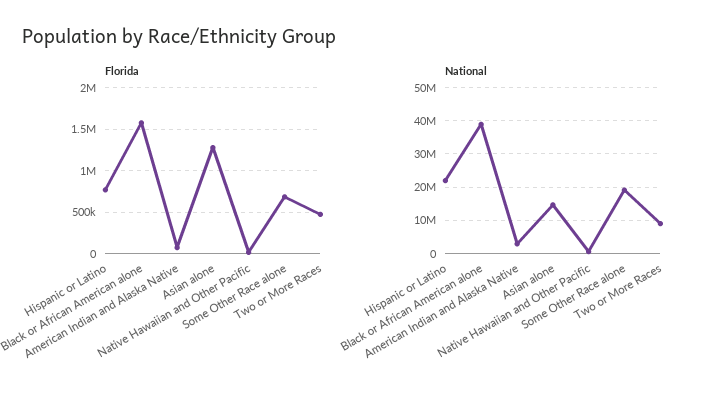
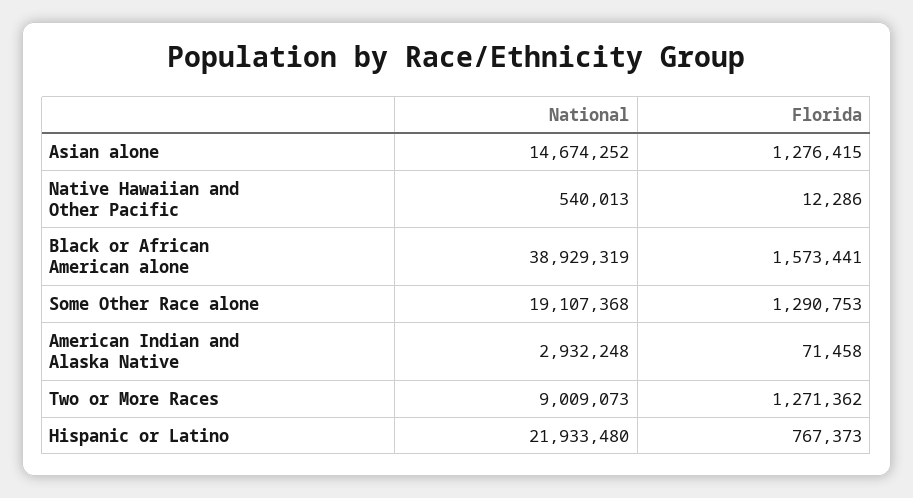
  {
    "Florida": {
      "Hispanic or Latino": 767373,
      "Black or African American alone": 1573441,
      "American Indian and Alaska Native": 71458,
      "Asian alone": 1276415,
      "Native Hawaiian and Other Pacific": 12286,
-     "Some Other Race alone": 700000,
+     "Some Other Race alone": 1290753,
-     "Two or More Races": 500000
+     "Two or More Races": 1271362
    },
    "National": {
      "Hispanic or Latino": 21933480,
      "Black or African American alone": 38929319,
      "American Indian and Alaska Native": 2932248,
      "Asian alone": 14674252,
      "Native Hawaiian and Other Pacific": 540013,
      "Some Other Race alone": 19107368,
      "Two or More Races": 9009073
    }
  }

